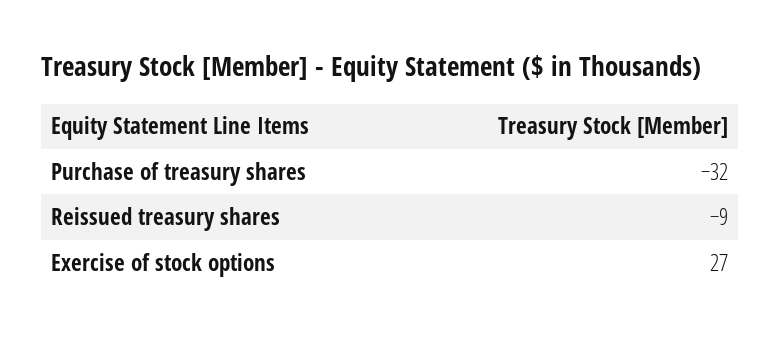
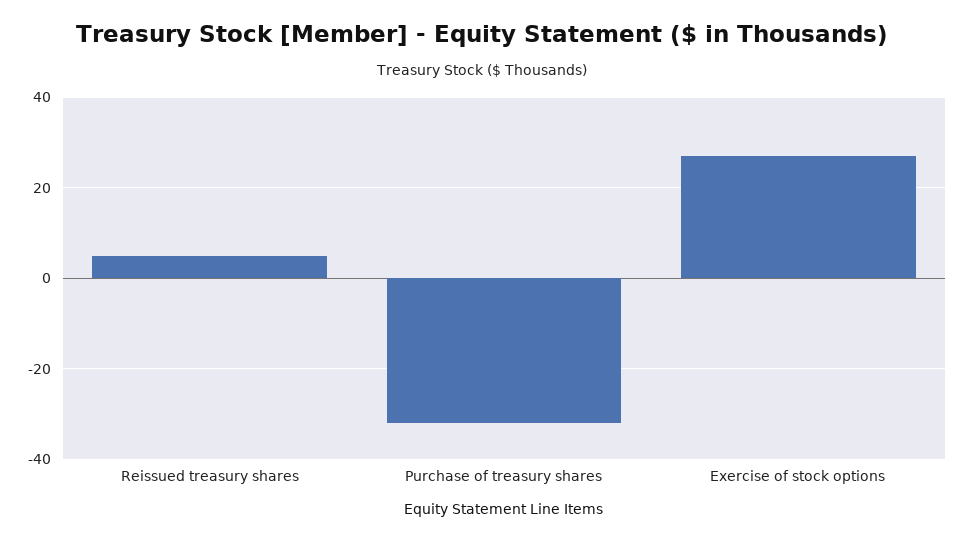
  {
    "Purchase of treasury shares": -32,
-   "Reissued treasury shares": -9,
+   "Reissued treasury shares": 5,
    "Exercise of stock options": 27
  }

